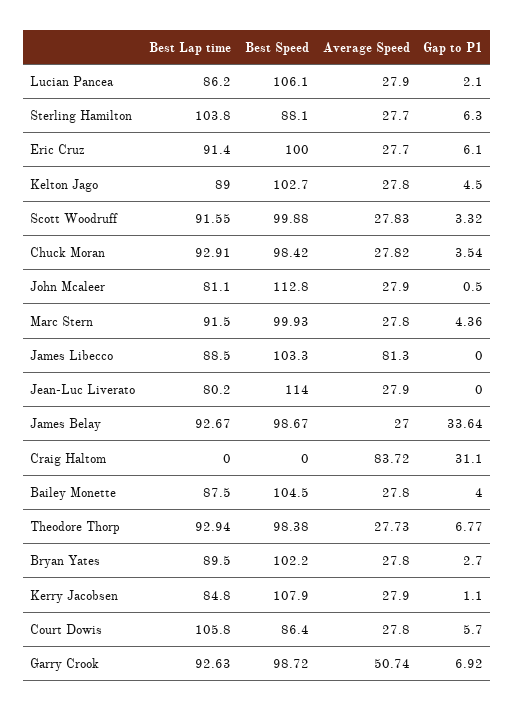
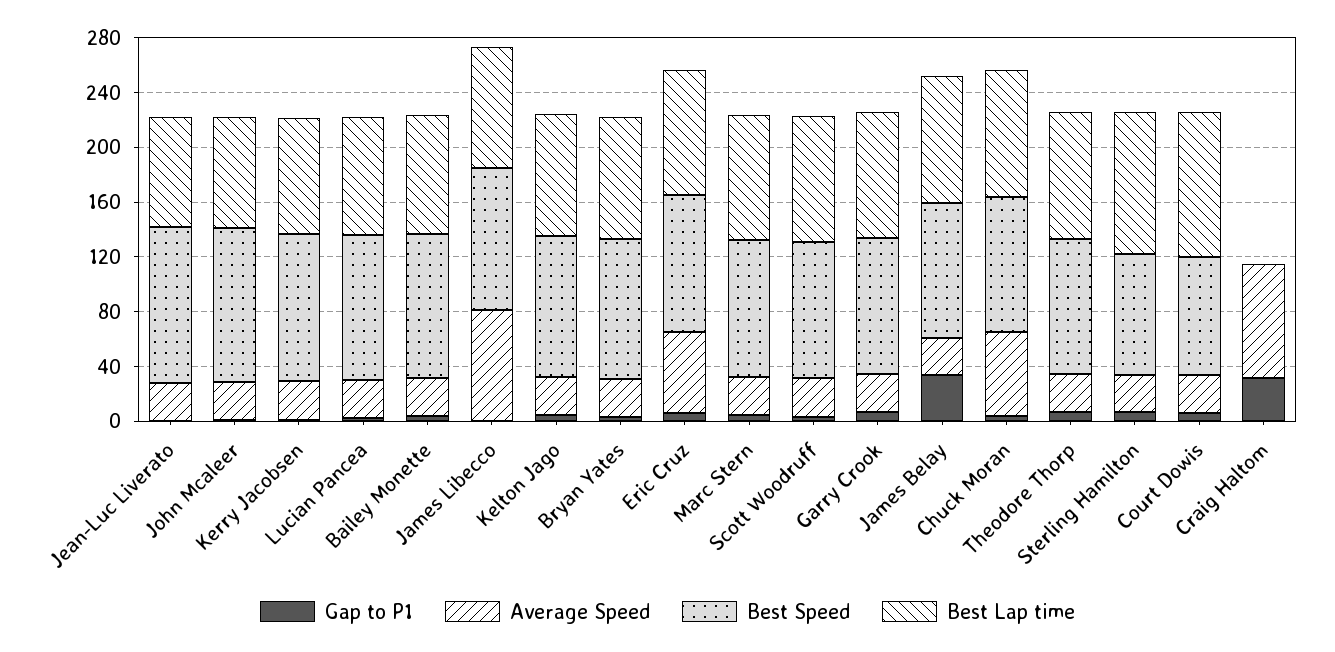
  {
    "Best Lap time": {
      "Lucian Pancea": 86.2,
      "Sterling Hamilton": 103.8,
      "Eric Cruz": 91.4,
      "Kelton Jago": 89,
      "Scott Woodruff": 91.55,
      "Chuck Moran": 92.91,
      "John Mcaleer": 81.1,
      "Marc Stern": 91.5,
      "James Libecco": 88.5,
      "Jean-Luc Liverato": 80.2,
      "James Belay": 92.67,
      "Craig Haltom": 0,
      "Bailey Monette": 87.5,
      "Theodore Thorp": 92.94,
      "Bryan Yates": 89.5,
      "Kerry Jacobsen": 84.8,
      "Court Dowis": 105.8,
      "Garry Crook": 92.63
    },
    "Best Speed": {
      "Lucian Pancea": 106.1,
      "Sterling Hamilton": 88.1,
      "Eric Cruz": 100,
      "Kelton Jago": 102.7,
      "Scott Woodruff": 99.88,
      "Chuck Moran": 98.42,
      "John Mcaleer": 112.8,
      "Marc Stern": 99.93,
      "James Libecco": 103.3,
      "Jean-Luc Liverato": 114,
      "James Belay": 98.67,
      "Craig Haltom": 0,
      "Bailey Monette": 104.5,
      "Theodore Thorp": 98.38,
      "Bryan Yates": 102.2,
      "Kerry Jacobsen": 107.9,
      "Court Dowis": 86.4,
      "Garry Crook": 98.72
    },
    "Average Speed": {
      "Lucian Pancea": 27.9,
      "Sterling Hamilton": 27.7,
-     "Eric Cruz": 27.7,
+     "Eric Cruz": 60,
      "Kelton Jago": 27.8,
      "Scott Woodruff": 27.83,
-     "Chuck Moran": 27.82,
+     "Chuck Moran": 60,
      "John Mcaleer": 27.9,
      "Marc Stern": 27.8,
      "James Libecco": 81.3,
      "Jean-Luc Liverato": 27.9,
      "James Belay": 27,
      "Craig Haltom": 83.72,
      "Bailey Monette": 27.8,
      "Theodore Thorp": 27.73,
      "Bryan Yates": 27.8,
      "Kerry Jacobsen": 27.9,
      "Court Dowis": 27.8,
-     "Garry Crook": 50.74
+     "Garry Crook": 30
    },
    "Gap to P1": {
      "Lucian Pancea": 2.1,
      "Sterling Hamilton": 6.3,
      "Eric Cruz": 6.1,
      "Kelton Jago": 4.5,
      "Scott Woodruff": 3.32,
      "Chuck Moran": 3.54,
      "John Mcaleer": 0.5,
      "Marc Stern": 4.36,
      "James Libecco": 0,
      "Jean-Luc Liverato": 0,
      "James Belay": 33.64,
      "Craig Haltom": 31.1,
      "Bailey Monette": 4,
      "Theodore Thorp": 6.77,
      "Bryan Yates": 2.7,
      "Kerry Jacobsen": 1.1,
      "Court Dowis": 5.7,
      "Garry Crook": 6.92
    }
  }

